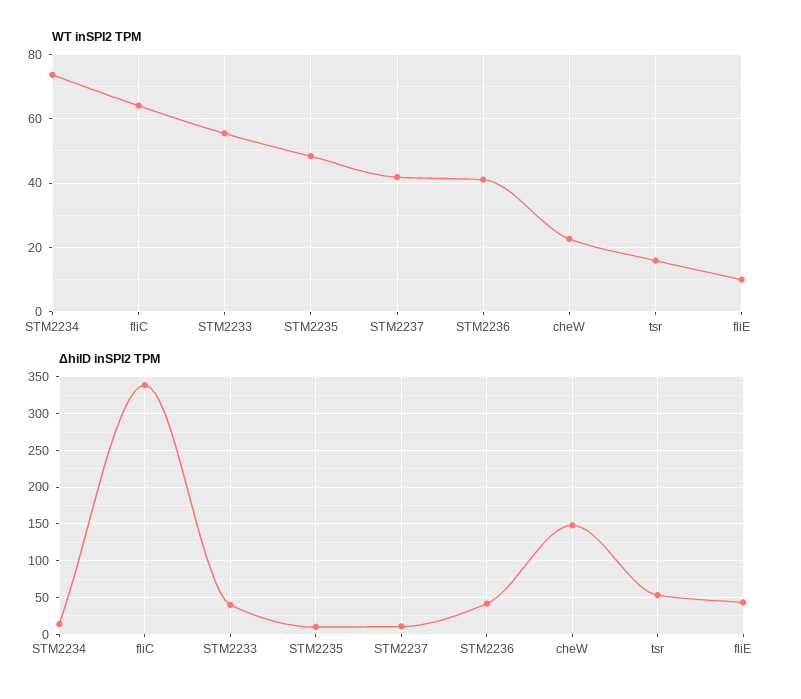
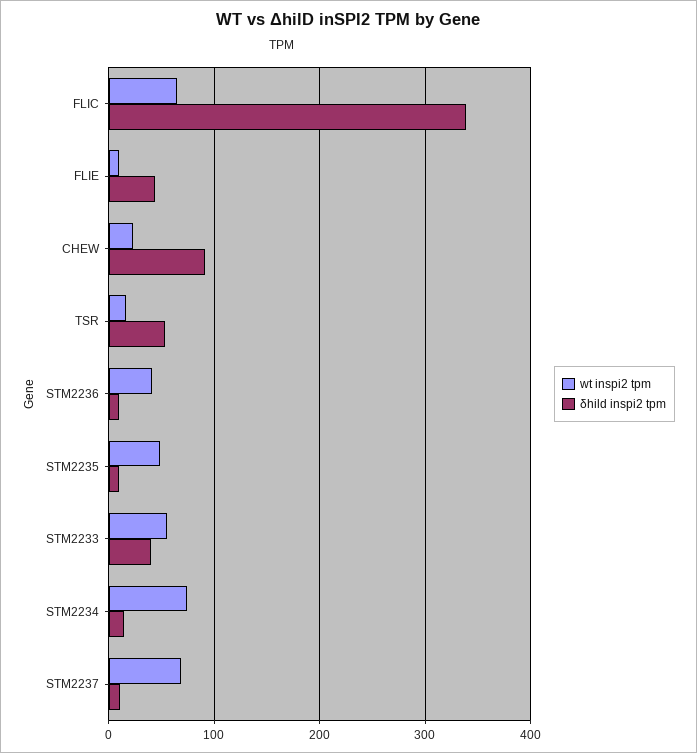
  {
    "WT inSPI2 TPM": {
      "STM2234": 74,
      "fliC": 64,
      "STM2233": 56,
      "STM2235": 48,
-     "STM2237": 42,
+     "STM2237": 70,
      "STM2236": 42,
      "cheW": 22,
      "tsr": 16,
      "fliE": 10
    },
    "ΔhilD inSPI2 TPM": {
      "STM2234": 10,
      "fliC": 340,
      "STM2233": 40,
      "STM2235": 10,
      "STM2237": 10,
-     "STM2236": 40,
+     "STM2236": 10,
-     "cheW": 150,
+     "cheW": 90,
      "tsr": 50,
      "fliE": 40
    }
  }

